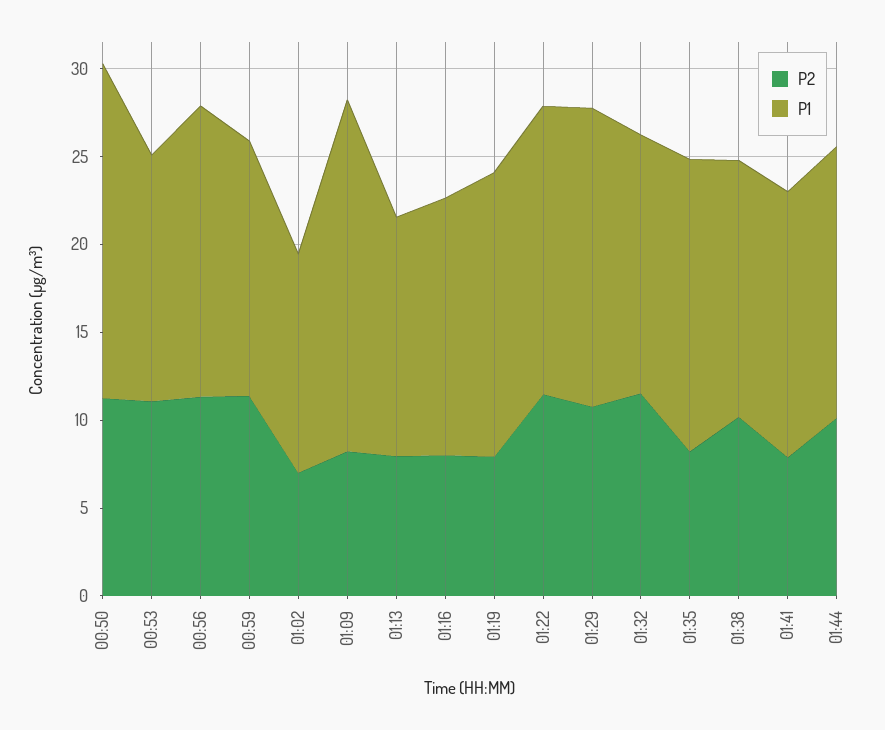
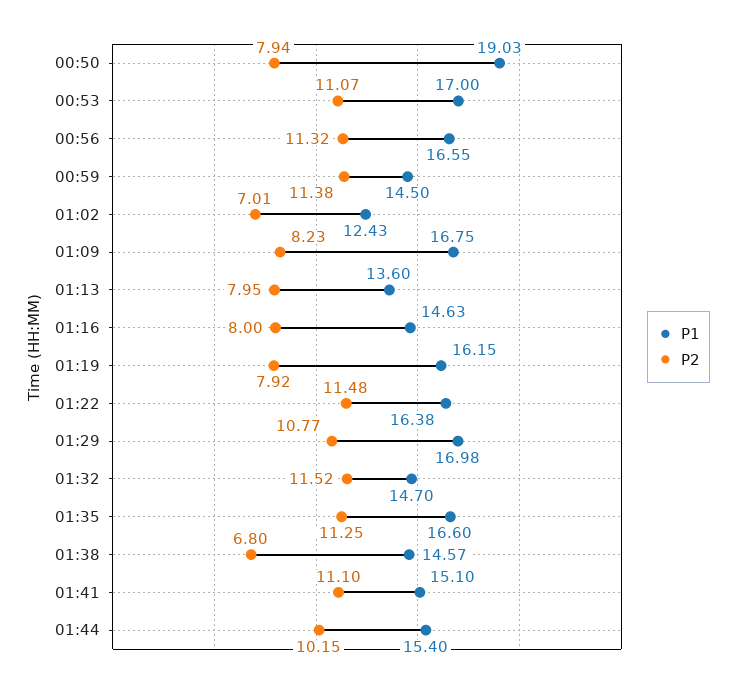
  {
    "P2": {
-     "00:50": 11,
+     "00:50": 7.94,
      "00:53": 11.07,
      "00:56": 11.32,
      "00:59": 11.38,
      "01:02": 7.01,
      "01:09": 8.23,
      "01:13": 7.95,
      "01:16": 8,
      "01:19": 7.92,
      "01:22": 11.48,
      "01:29": 10.77,
      "01:32": 11.52,
-     "01:35": 8,
+     "01:35": 11.25,
-     "01:38": 10,
+     "01:38": 6.8,
-     "01:41": 8,
+     "01:41": 11.1,
      "01:44": 10.15
    },
    "P1": {
      "00:50": 19.03,
-     "00:53": 14,
+     "00:53": 17,
      "00:56": 16.55,
      "00:59": 14.5,
      "01:02": 12.43,
-     "01:09": 20,
+     "01:09": 16.75,
      "01:13": 13.6,
      "01:16": 14.63,
      "01:19": 16.15,
      "01:22": 16.38,
      "01:29": 16.98,
      "01:32": 14.7,
      "01:35": 16.6,
      "01:38": 14.57,
      "01:41": 15.1,
      "01:44": 15.4
    }
  }

